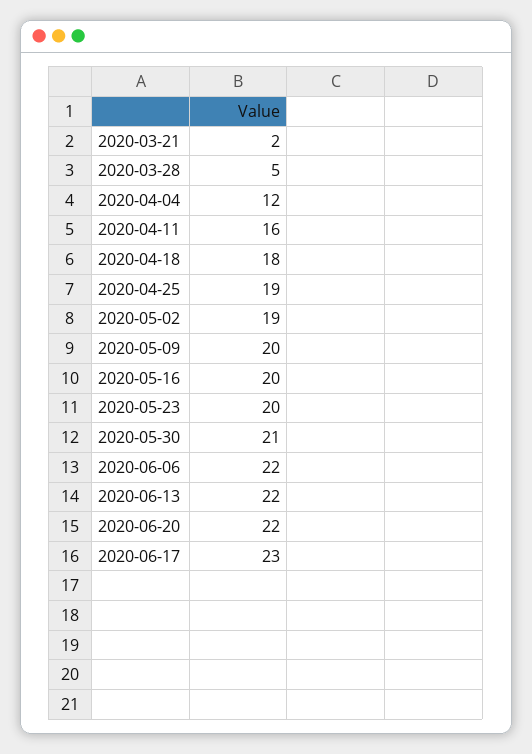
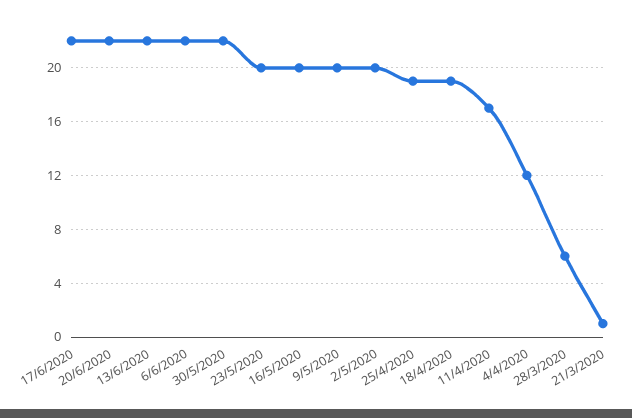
  {
-   "2020-03-21": 2,
+   "2020-03-21": 1,
-   "2020-03-28": 5,
+   "2020-03-28": 6,
    "2020-04-04": 12,
-   "2020-04-11": 16,
+   "2020-04-11": 17,
-   "2020-04-18": 18,
+   "2020-04-18": 19,
    "2020-04-25": 19,
-   "2020-05-02": 19,
+   "2020-05-02": 20,
    "2020-05-09": 20,
    "2020-05-16": 20,
    "2020-05-23": 20,
-   "2020-05-30": 21,
+   "2020-05-30": 22,
    "2020-06-06": 22,
    "2020-06-13": 22,
    "2020-06-20": 22,
-   "2020-06-17": 23
+   "2020-06-17": 22
  }

